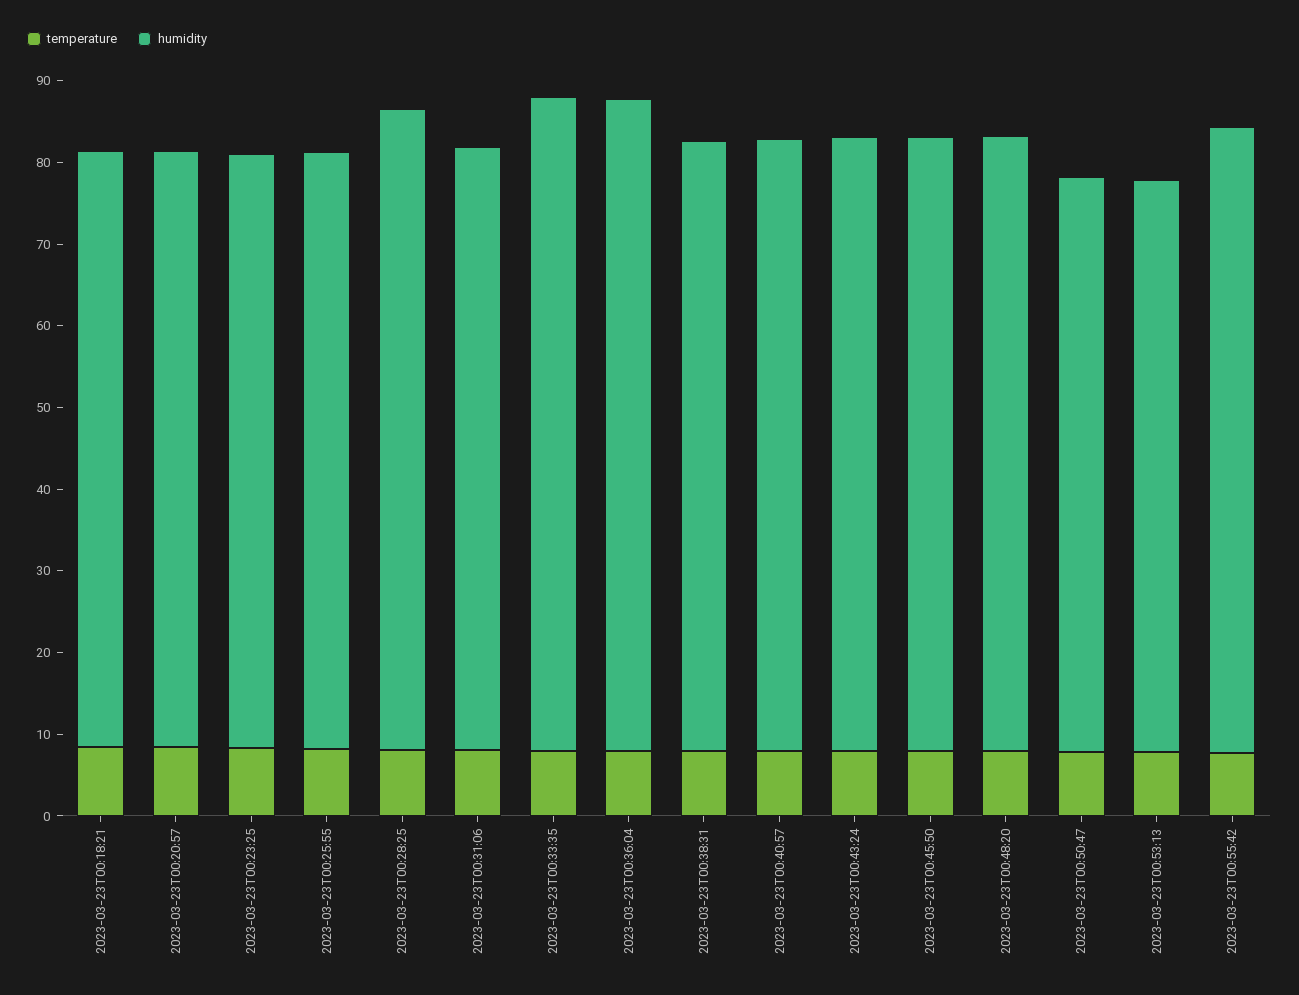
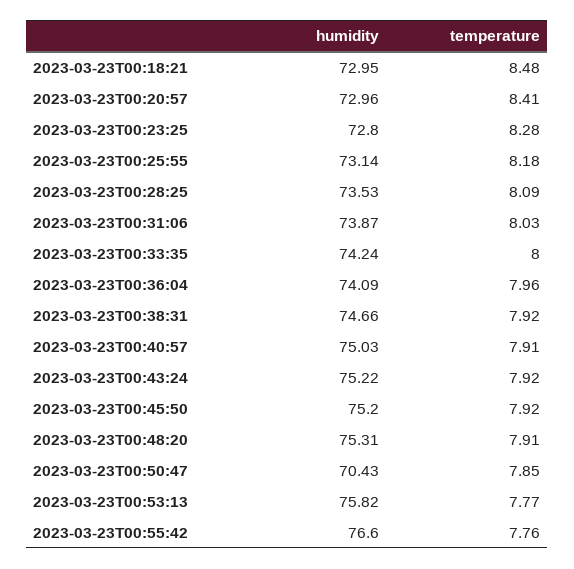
  {
    "temperature": {
      "2023-03-23T00:18:21": 8.48,
      "2023-03-23T00:20:57": 8.41,
      "2023-03-23T00:23:25": 8.28,
      "2023-03-23T00:25:55": 8.18,
      "2023-03-23T00:28:25": 8.09,
      "2023-03-23T00:31:06": 8.03,
      "2023-03-23T00:33:35": 8,
      "2023-03-23T00:36:04": 7.96,
      "2023-03-23T00:38:31": 7.92,
      "2023-03-23T00:40:57": 7.91,
      "2023-03-23T00:43:24": 7.92,
      "2023-03-23T00:45:50": 7.92,
      "2023-03-23T00:48:20": 7.91,
      "2023-03-23T00:50:47": 7.85,
      "2023-03-23T00:53:13": 7.77,
      "2023-03-23T00:55:42": 7.76
    },
    "humidity": {
      "2023-03-23T00:18:21": 72.95,
      "2023-03-23T00:20:57": 72.96,
      "2023-03-23T00:23:25": 72.8,
      "2023-03-23T00:25:55": 73.14,
-     "2023-03-23T00:28:25": 78,
+     "2023-03-23T00:28:25": 73.53,
      "2023-03-23T00:31:06": 73.87,
-     "2023-03-23T00:33:35": 80,
+     "2023-03-23T00:33:35": 74.24,
-     "2023-03-23T00:36:04": 80,
+     "2023-03-23T00:36:04": 74.09,
      "2023-03-23T00:38:31": 74.66,
      "2023-03-23T00:40:57": 75.03,
      "2023-03-23T00:43:24": 75.22,
      "2023-03-23T00:45:50": 75.2,
      "2023-03-23T00:48:20": 75.31,
      "2023-03-23T00:50:47": 70.43,
-     "2023-03-23T00:53:13": 70,
+     "2023-03-23T00:53:13": 75.82,
      "2023-03-23T00:55:42": 76.6
    }
  }

